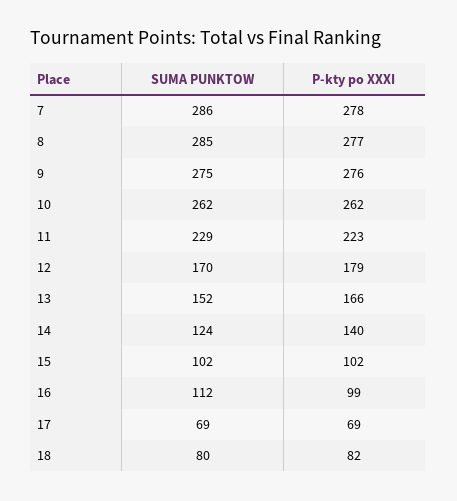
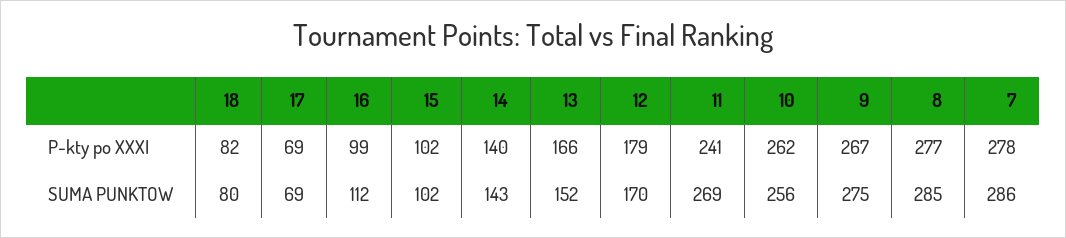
  {
    "SUMA PUNKTOW": {
      "7": 286,
      "8": 285,
      "9": 275,
-     "10": 262,
+     "10": 256,
-     "11": 229,
+     "11": 269,
      "12": 170,
      "13": 152,
-     "14": 124,
+     "14": 143,
      "15": 102,
      "16": 112,
      "17": 69,
      "18": 80
    },
    "P-kty po XXXI": {
      "7": 278,
      "8": 277,
-     "9": 276,
+     "9": 267,
      "10": 262,
-     "11": 223,
+     "11": 241,
      "12": 179,
      "13": 166,
      "14": 140,
      "15": 102,
      "16": 99,
      "17": 69,
      "18": 82
    }
  }

